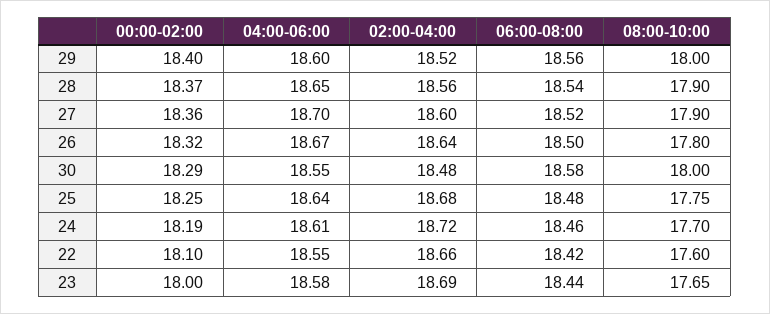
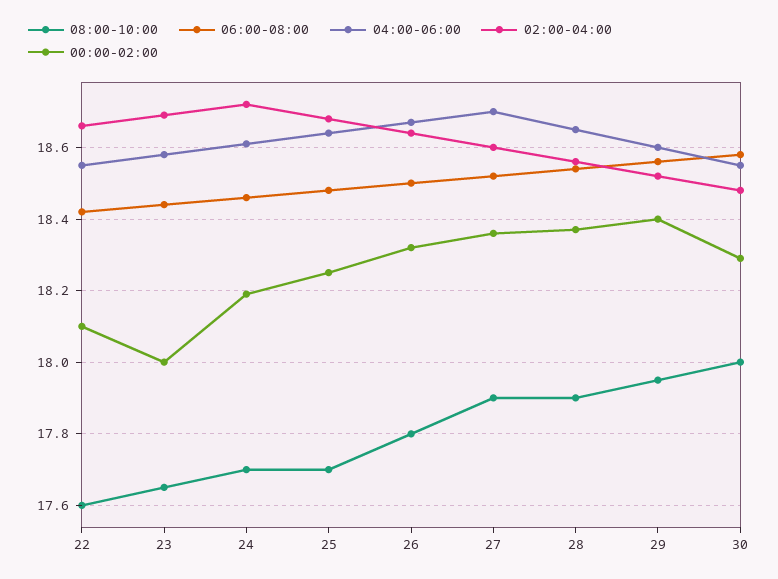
  {
    "00:00-02:00": {
      "29": 18.4,
      "28": 18.37,
      "27": 18.36,
      "26": 18.32,
      "30": 18.29,
      "25": 18.25,
      "24": 18.19,
      "22": 18.1,
      "23": 18
    },
    "04:00-06:00": {
      "29": 18.6,
      "28": 18.65,
      "27": 18.7,
      "26": 18.67,
      "30": 18.55,
      "25": 18.64,
      "24": 18.61,
      "22": 18.55,
      "23": 18.58
    },
    "02:00-04:00": {
      "29": 18.52,
      "28": 18.56,
      "27": 18.6,
      "26": 18.64,
      "30": 18.48,
      "25": 18.68,
      "24": 18.72,
      "22": 18.66,
      "23": 18.69
    },
    "06:00-08:00": {
      "29": 18.56,
      "28": 18.54,
      "27": 18.52,
      "26": 18.5,
      "30": 18.58,
      "25": 18.48,
      "24": 18.46,
      "22": 18.42,
      "23": 18.44
    },
    "08:00-10:00": {
-     "29": 18,
+     "29": 17.95,
      "28": 17.9,
      "27": 17.9,
      "26": 17.8,
      "30": 18,
-     "25": 17.75,
+     "25": 17.7,
      "24": 17.7,
      "22": 17.6,
      "23": 17.65
    }
  }

